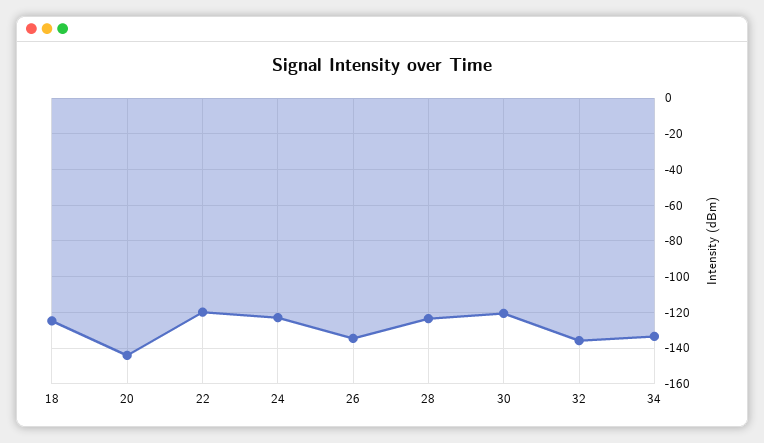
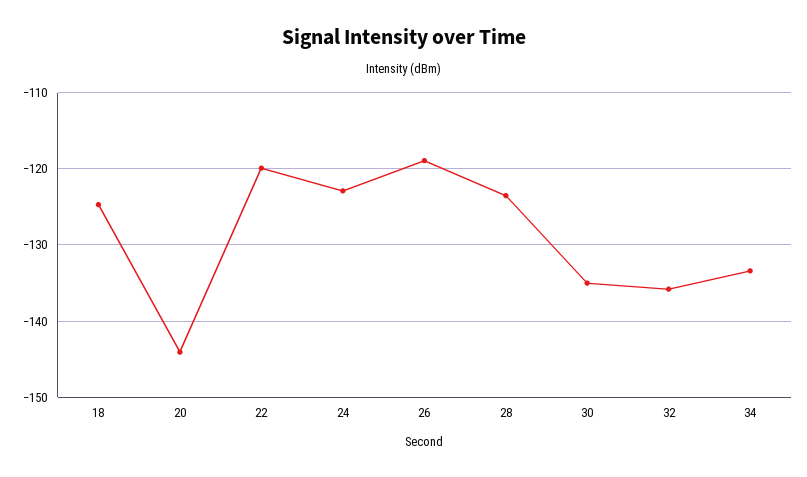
  {
    "18": -125,
    "20": -144,
    "22": -120,
    "24": -123,
-   "26": -135,
+   "26": -119,
    "28": -124,
-   "30": -120,
+   "30": -135,
    "32": -136,
    "34": -133
  }

